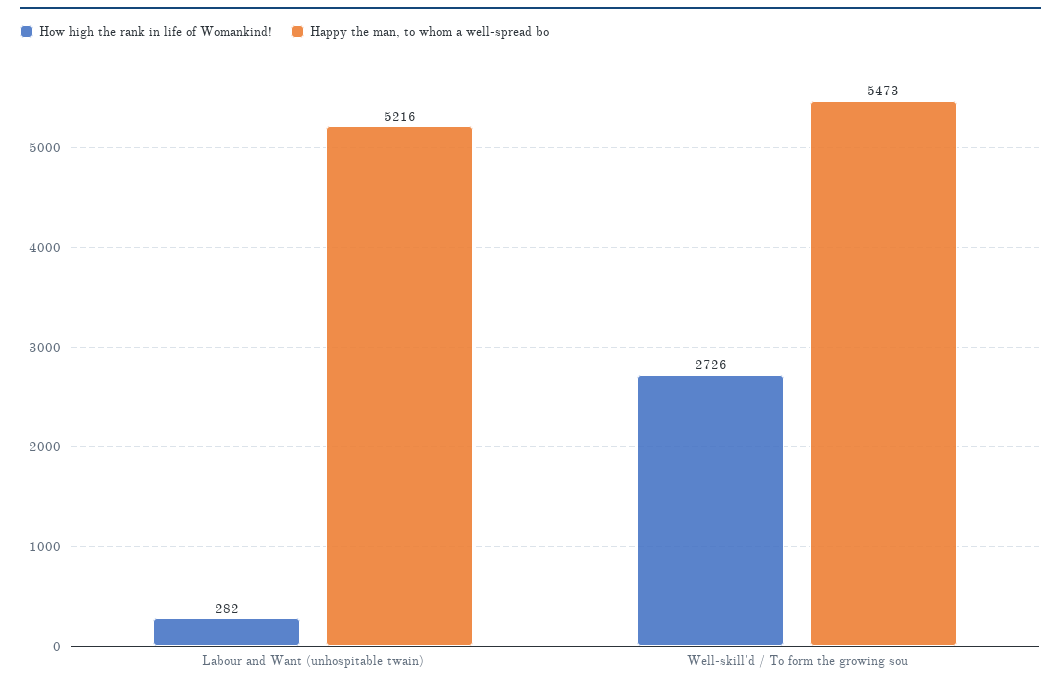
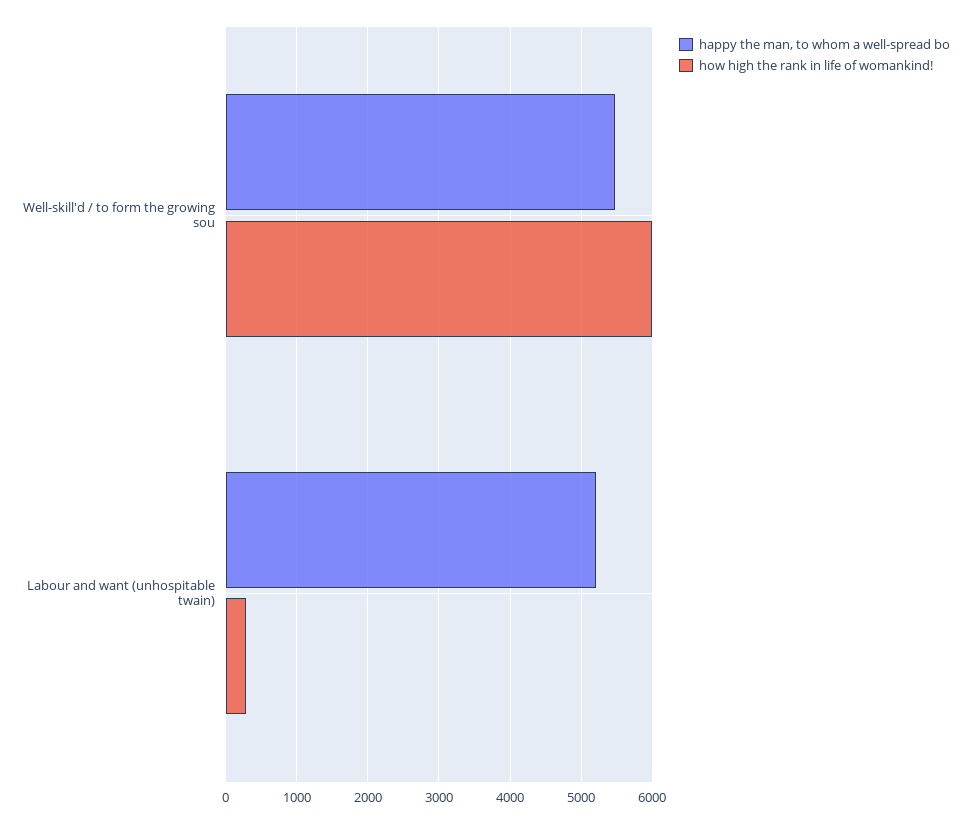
  {
    "How high the rank in life of Womankind!": {
      "Labour and Want (unhospitable twain)": 282,
-     "Well-skill'd / To form the growing sou": 2726
+     "Well-skill'd / To form the growing sou": 6000
    },
    "Happy the man, to whom a well-spread bo": {
      "Labour and Want (unhospitable twain)": 5216,
      "Well-skill'd / To form the growing sou": 5473
    }
  }

